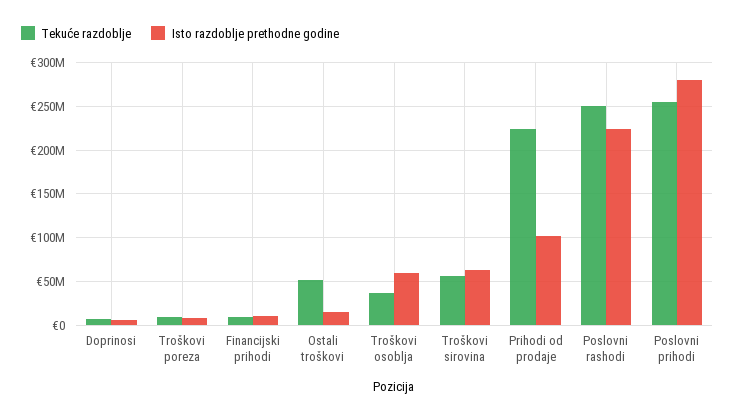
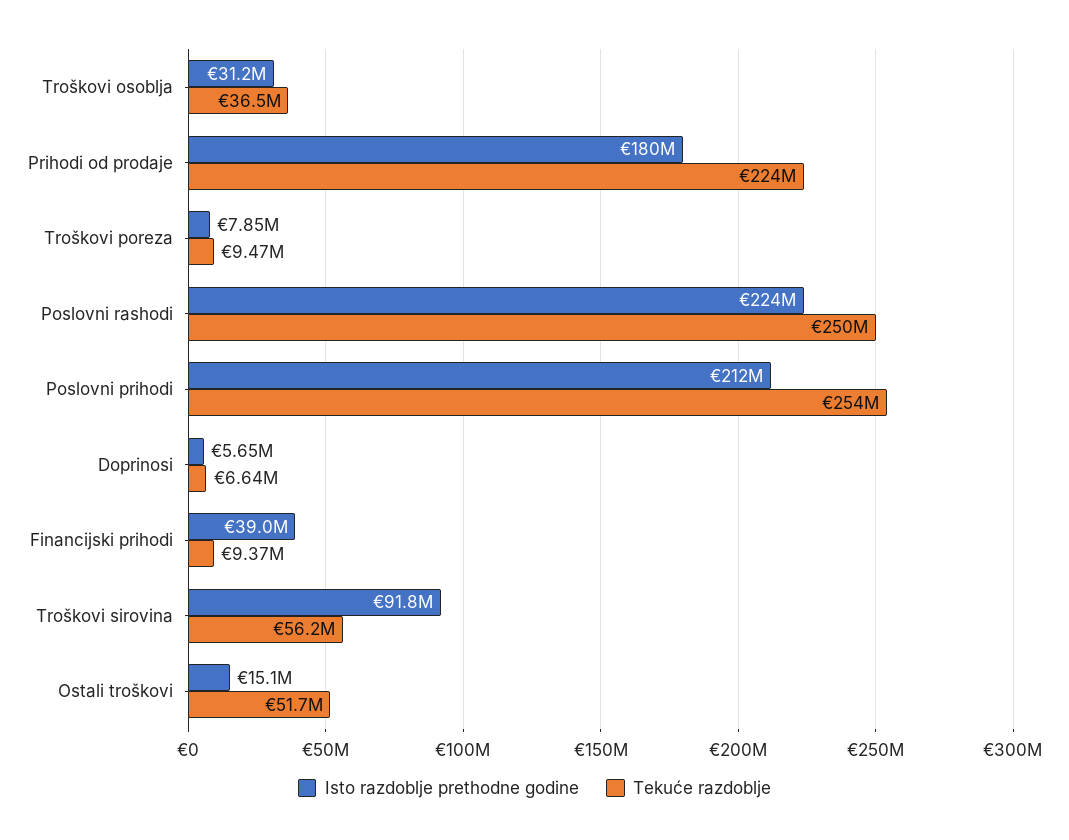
  {
    "Tekuće razdoblje": {
      "Doprinosi": 6640000,
      "Troškovi poreza": 9470000,
      "Financijski prihodi": 9370000,
      "Ostali troškovi": 51700000,
      "Troškovi osoblja": 36500000,
      "Troškovi sirovina": 56200000,
      "Prihodi od prodaje": 224000000,
      "Poslovni rashodi": 250000000,
      "Poslovni prihodi": 254000000
    },
    "Isto razdoblje prethodne godine": {
      "Doprinosi": 5650000,
      "Troškovi poreza": 7850000,
-     "Financijski prihodi": 10000000,
+     "Financijski prihodi": 39000000,
      "Ostali troškovi": 15100000,
-     "Troškovi osoblja": 60000000,
+     "Troškovi osoblja": 31200000,
-     "Troškovi sirovina": 60000000,
+     "Troškovi sirovina": 91800000,
-     "Prihodi od prodaje": 100000000,
+     "Prihodi od prodaje": 180000000,
      "Poslovni rashodi": 224000000,
-     "Poslovni prihodi": 280000000
+     "Poslovni prihodi": 212000000
    }
  }

